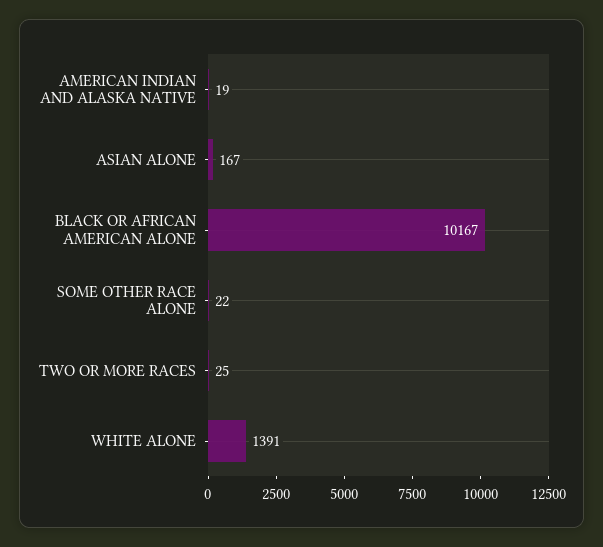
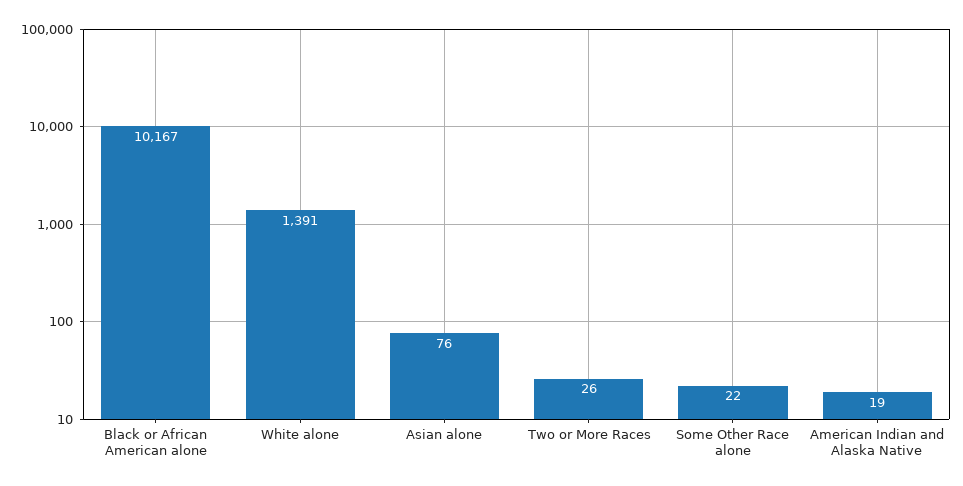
  {
    "AMERICAN INDIAN AND ALASKA NATIVE": 19,
-   "ASIAN ALONE": 167,
+   "ASIAN ALONE": 76,
    "BLACK OR AFRICAN AMERICAN ALONE": 10167,
    "SOME OTHER RACE ALONE": 22,
-   "TWO OR MORE RACES": 25,
+   "TWO OR MORE RACES": 26,
    "WHITE ALONE": 1391
  }

